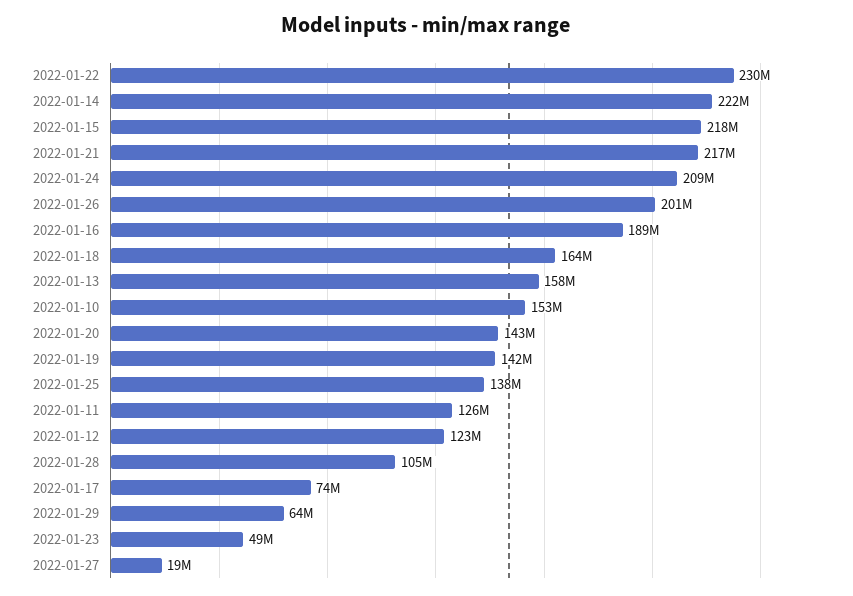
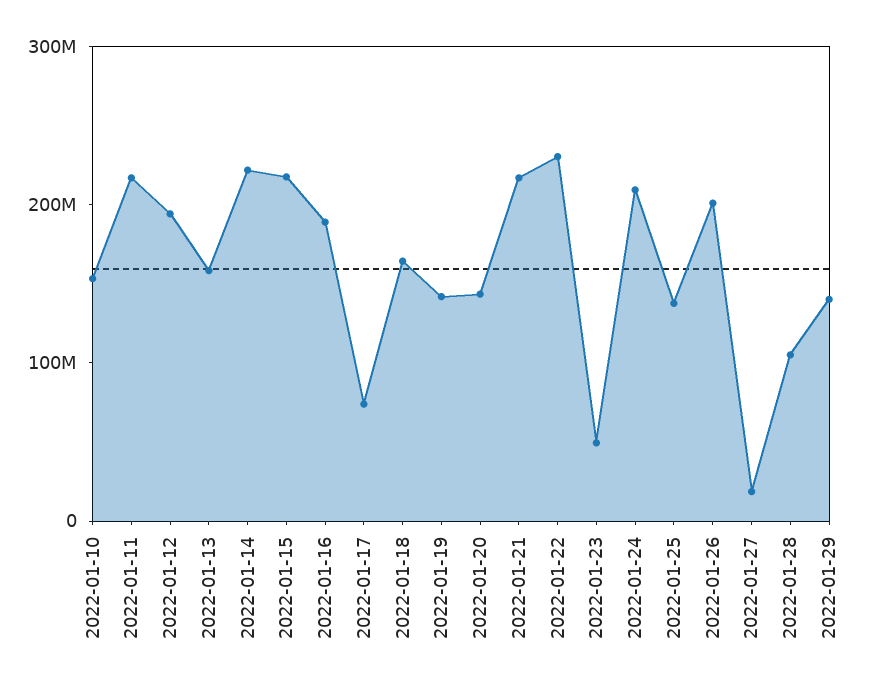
  {
    "2022-01-22": 230000000,
    "2022-01-14": 222000000,
    "2022-01-15": 218000000,
    "2022-01-21": 217000000,
    "2022-01-24": 209000000,
    "2022-01-26": 201000000,
    "2022-01-16": 189000000,
    "2022-01-18": 164000000,
    "2022-01-13": 158000000,
    "2022-01-10": 153000000,
    "2022-01-20": 143000000,
    "2022-01-19": 142000000,
    "2022-01-25": 138000000,
-   "2022-01-11": 126000000,
+   "2022-01-11": 220000000,
-   "2022-01-12": 123000000,
+   "2022-01-12": 200000000,
    "2022-01-28": 105000000,
    "2022-01-17": 74000000,
-   "2022-01-29": 64000000,
+   "2022-01-29": 140000000,
    "2022-01-23": 49000000,
    "2022-01-27": 19000000
  }

